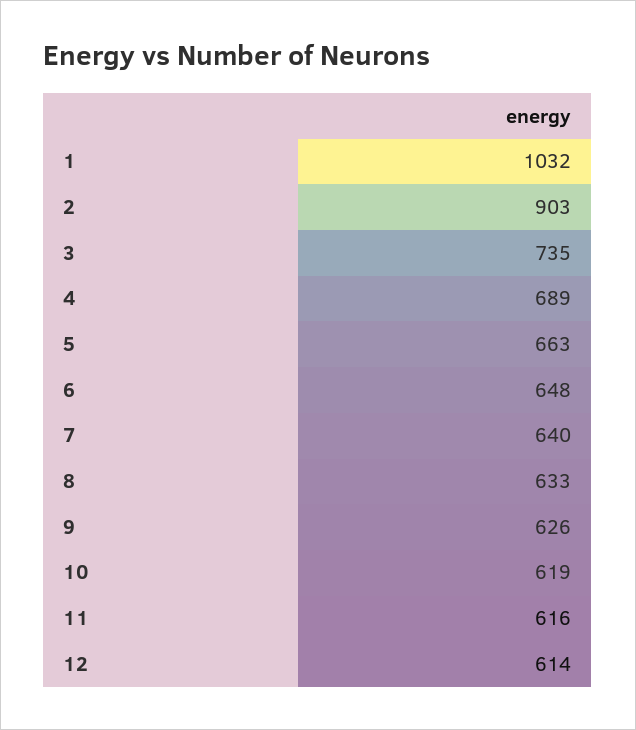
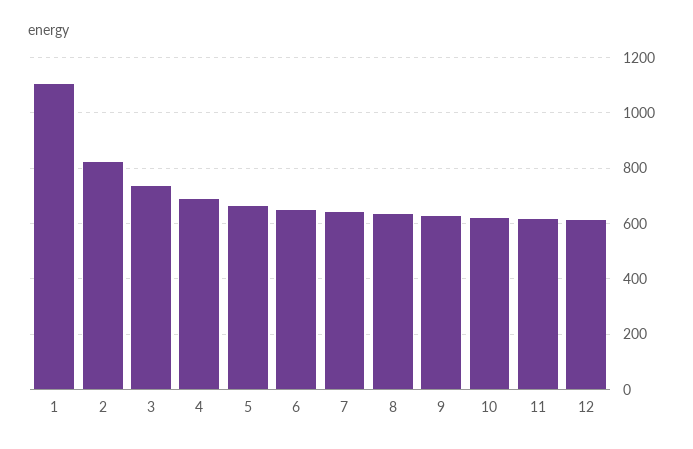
  {
-   "1": 1032,
+   "1": 1100,
-   "2": 903,
+   "2": 825,
    "3": 735,
    "4": 689,
    "5": 663,
    "6": 648,
    "7": 640,
    "8": 633,
    "9": 626,
    "10": 619,
    "11": 616,
    "12": 614
  }

